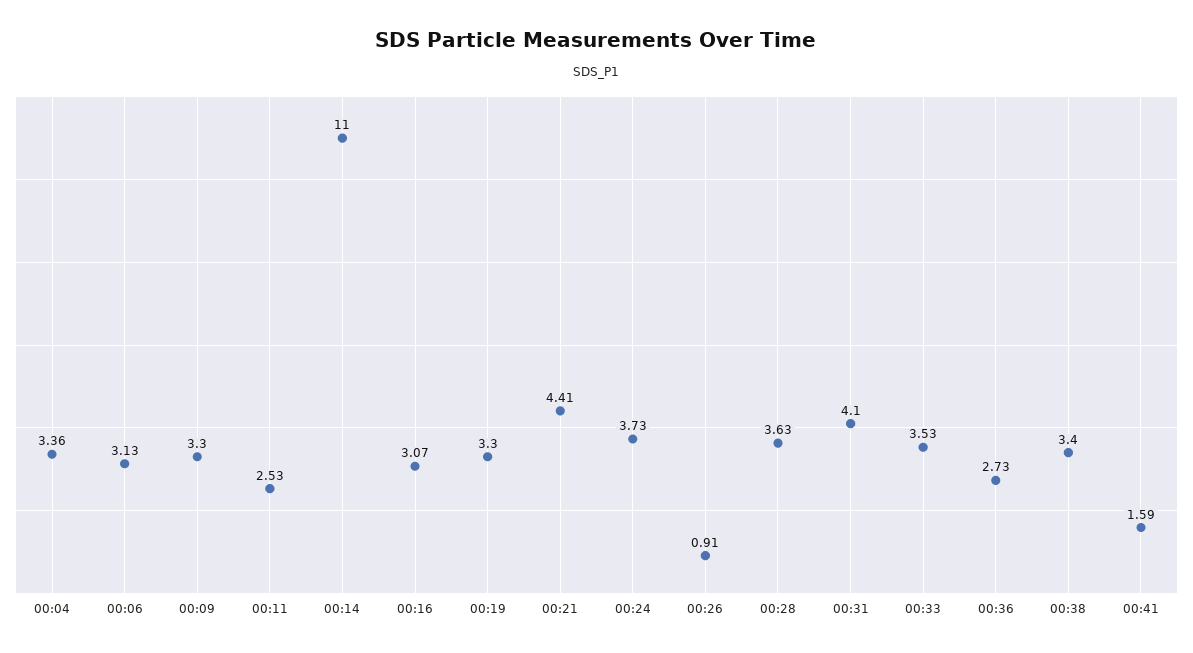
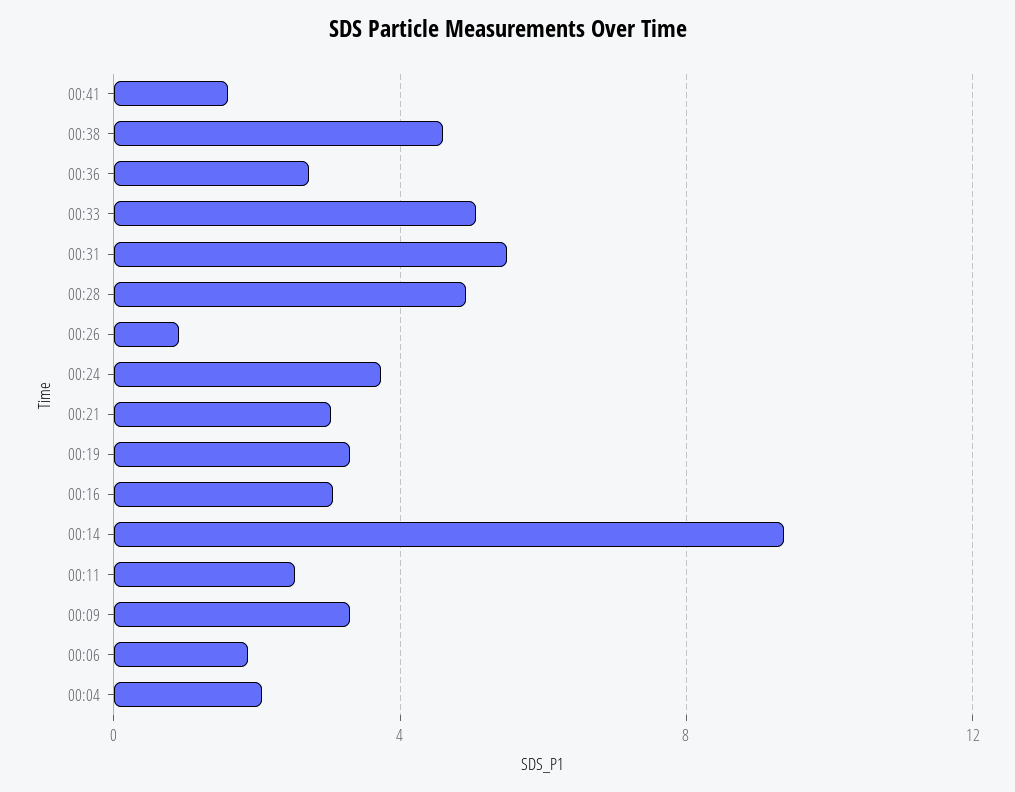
  {
-   "00:04": 3.36,
+   "00:04": 2,
-   "00:06": 3.13,
+   "00:06": 2,
    "00:09": 3.3,
    "00:11": 2.53,
-   "00:14": 11,
+   "00:14": 9.5,
    "00:16": 3.07,
    "00:19": 3.3,
-   "00:21": 4.41,
+   "00:21": 3,
    "00:24": 3.73,
    "00:26": 0.91,
-   "00:28": 3.63,
+   "00:28": 5,
-   "00:31": 4.1,
+   "00:31": 5.5,
-   "00:33": 3.53,
+   "00:33": 5,
    "00:36": 2.73,
-   "00:38": 3.4,
+   "00:38": 4.5,
    "00:41": 1.59
  }

